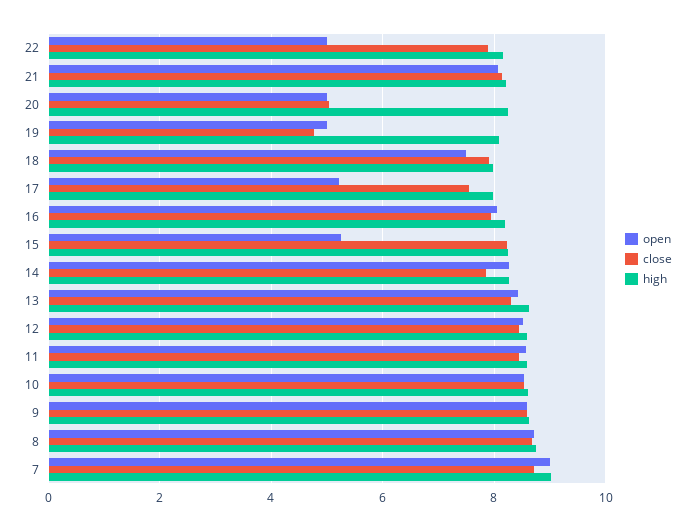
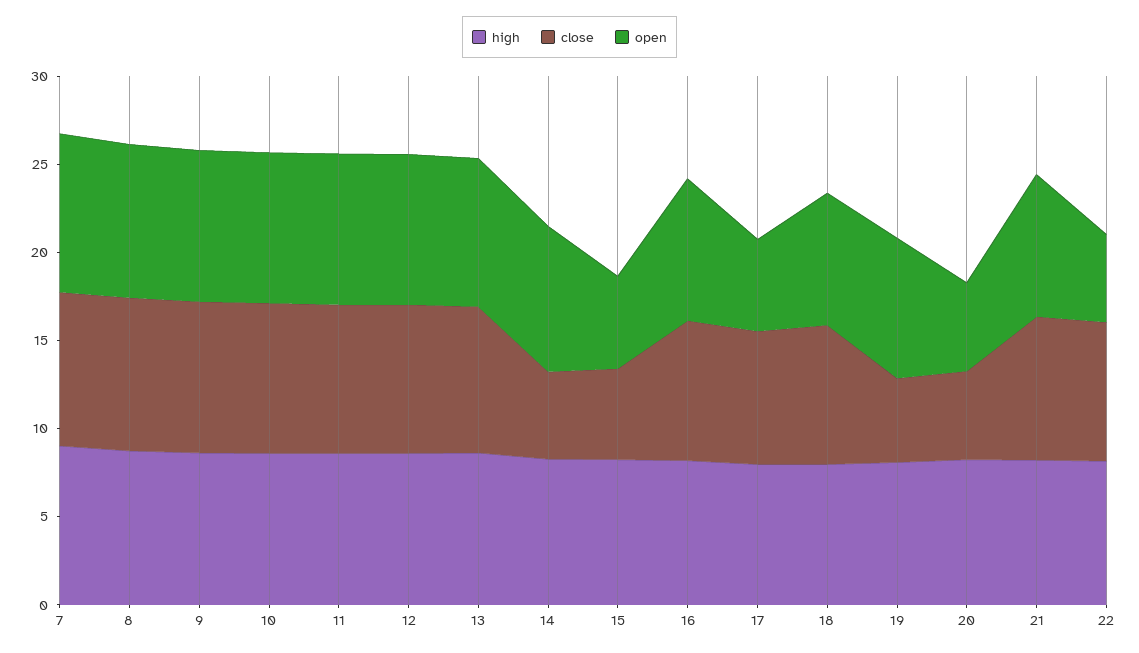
  {
    "open": {
      "22": 5,
      "21": 8,
      "20": 5,
-     "19": 5,
+     "19": 8,
      "18": 7.6,
      "17": 5.2,
      "16": 8,
      "15": 5.2,
      "14": 8.2,
      "13": 8.4,
      "12": 8.6,
      "11": 8.6,
      "10": 8.6,
      "9": 8.6,
      "8": 8.8,
      "7": 9
    },
    "close": {
      "22": 7.8,
      "21": 8.2,
      "20": 5,
      "19": 4.8,
      "18": 8,
      "17": 7.6,
      "16": 8,
-     "15": 8.2,
+     "15": 5,
-     "14": 7.8,
+     "14": 5,
      "13": 8.4,
      "12": 8.4,
      "11": 8.4,
      "10": 8.6,
      "9": 8.6,
      "8": 8.6,
      "7": 8.8
    },
    "high": {
      "22": 8.2,
      "21": 8.2,
      "20": 8.2,
      "19": 8,
      "18": 8,
      "17": 8,
      "16": 8.2,
      "15": 8.2,
      "14": 8.2,
      "13": 8.6,
      "12": 8.6,
      "11": 8.6,
      "10": 8.6,
      "9": 8.6,
      "8": 8.8,
      "7": 9
    }
  }

